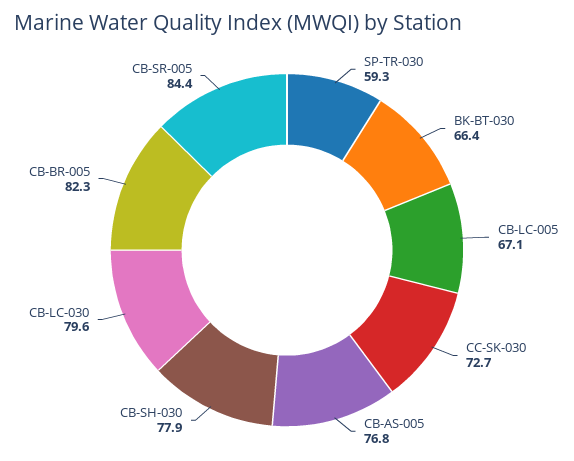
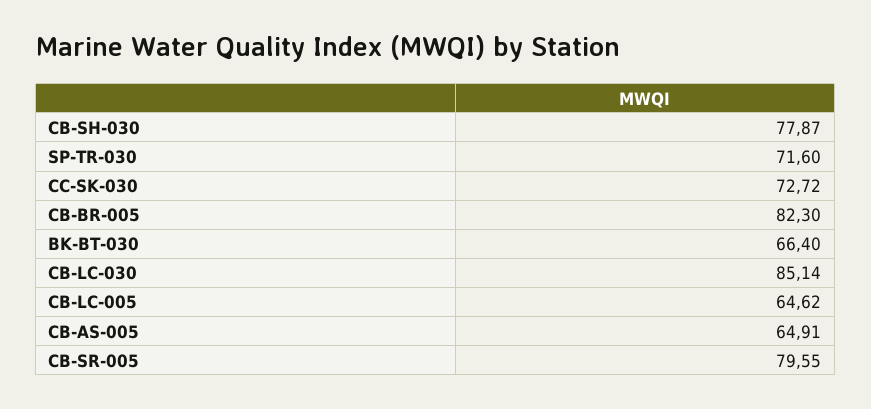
  {
-   "SP-TR-030": 59.3,
+   "SP-TR-030": 71.6,
    "BK-BT-030": 66.4,
-   "CB-LC-005": 67.1,
+   "CB-LC-005": 64.62,
    "CC-SK-030": 72.72,
-   "CB-AS-005": 76.8,
+   "CB-AS-005": 64.91,
    "CB-SH-030": 77.87,
-   "CB-LC-030": 79.6,
+   "CB-LC-030": 85.14,
    "CB-BR-005": 82.3,
-   "CB-SR-005": 84.4
+   "CB-SR-005": 79.55
  }

